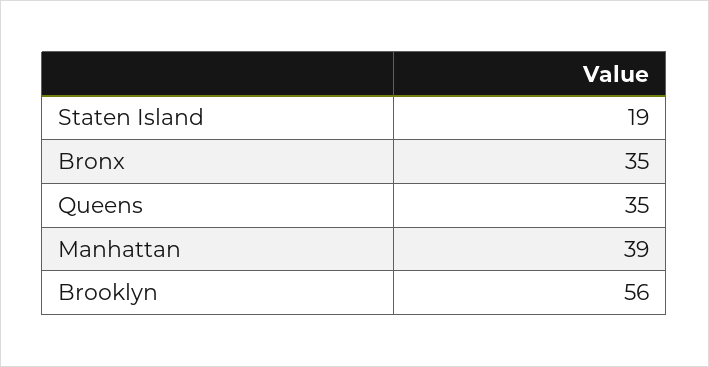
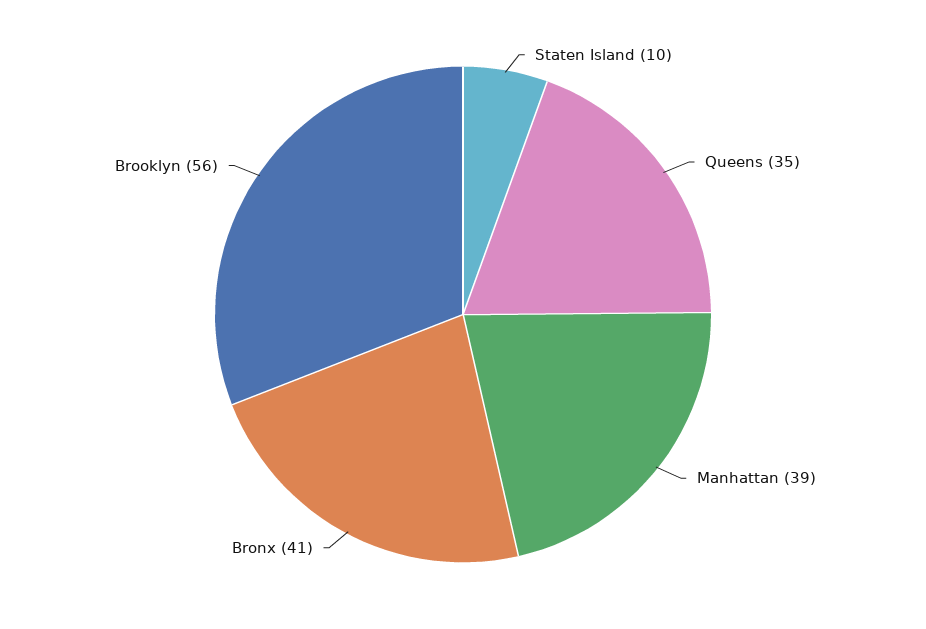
  {
-   "Staten Island": 19,
+   "Staten Island": 10,
-   "Bronx": 35,
+   "Bronx": 41,
    "Queens": 35,
    "Manhattan": 39,
    "Brooklyn": 56
  }

